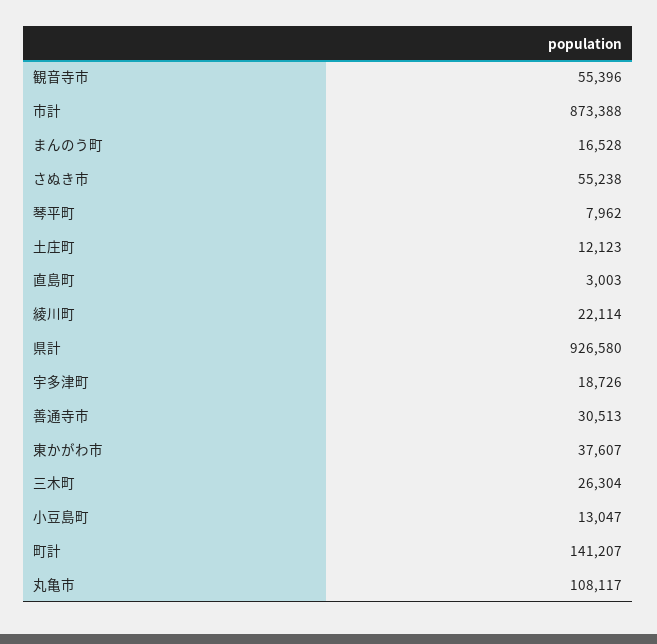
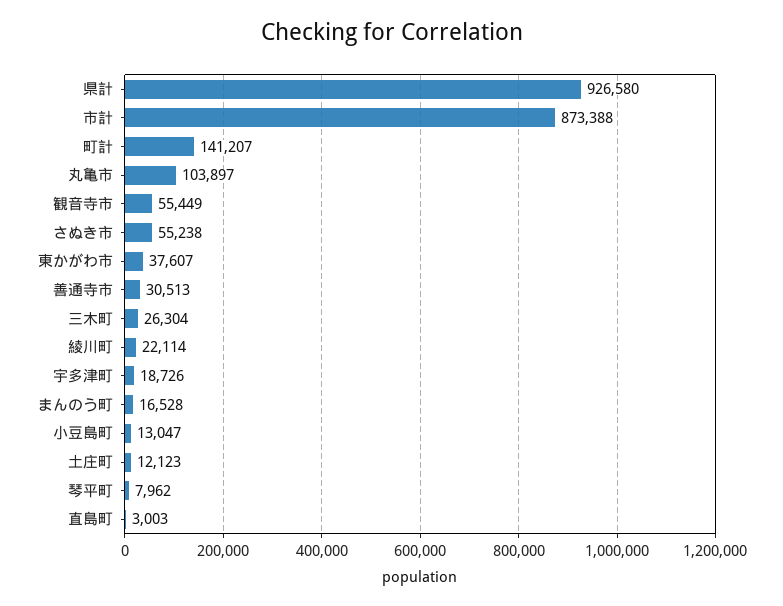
  {
-   "観音寺市": 55396,
+   "観音寺市": 55449,
    "市計": 873388,
    "まんのう町": 16528,
    "さぬき市": 55238,
    "琴平町": 7962,
    "土庄町": 12123,
    "直島町": 3003,
    "綾川町": 22114,
    "県計": 926580,
    "宇多津町": 18726,
    "善通寺市": 30513,
    "東かがわ市": 37607,
    "三木町": 26304,
    "小豆島町": 13047,
    "町計": 141207,
-   "丸亀市": 108117
+   "丸亀市": 103897
  }

